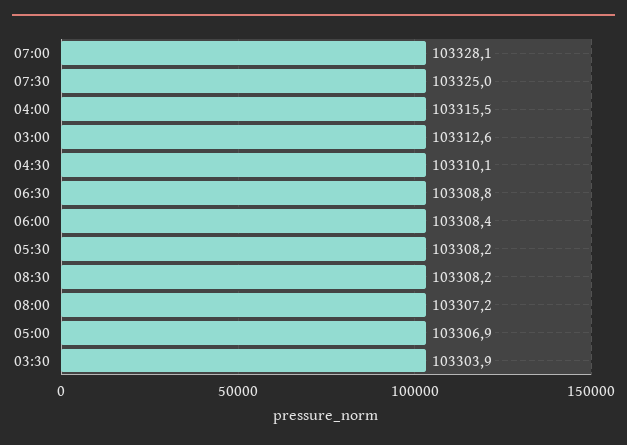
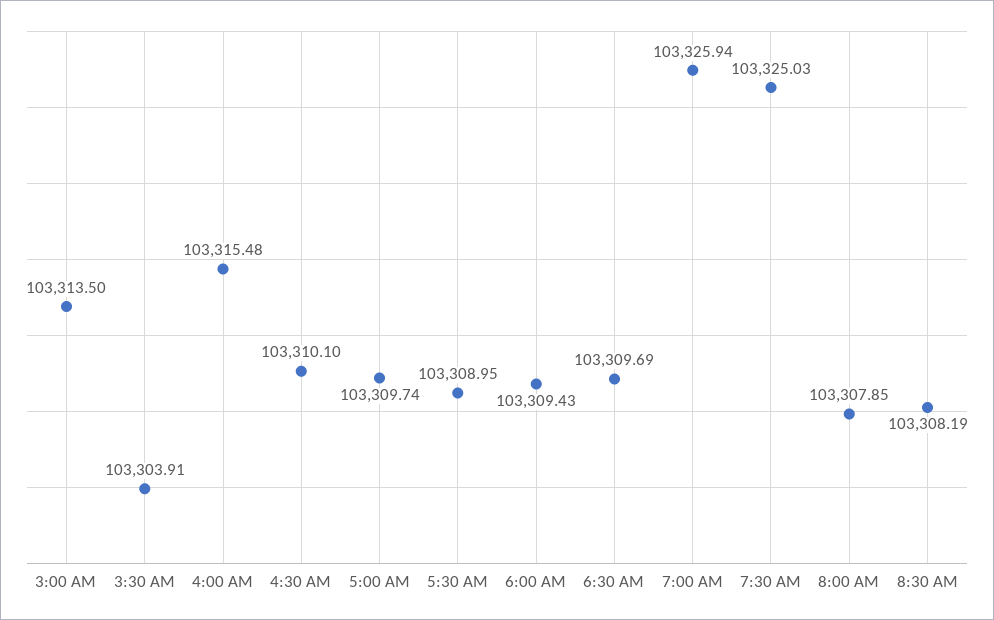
  {
-   "07:00": 103328.1,
+   "07:00": 103325.94,
    "07:30": 103325.03,
    "04:00": 103315.48,
-   "03:00": 103312.6,
+   "03:00": 103313.5,
    "04:30": 103310.1,
-   "06:30": 103308.8,
+   "06:30": 103309.69,
-   "06:00": 103308.4,
+   "06:00": 103309.43,
-   "05:30": 103308.2,
+   "05:30": 103308.95,
    "08:30": 103308.19,
-   "08:00": 103307.2,
+   "08:00": 103307.85,
-   "05:00": 103306.9,
+   "05:00": 103309.74,
    "03:30": 103303.91
  }

